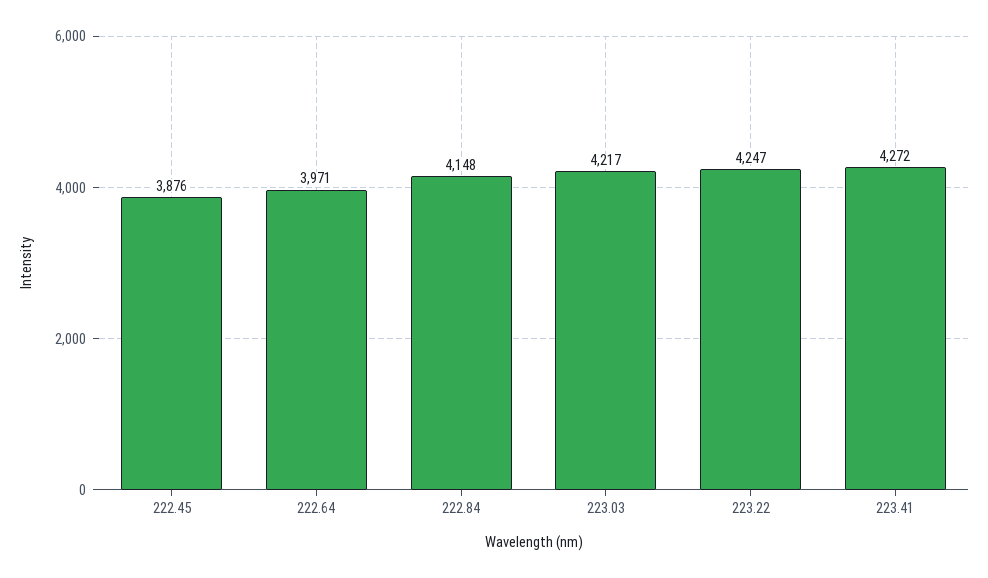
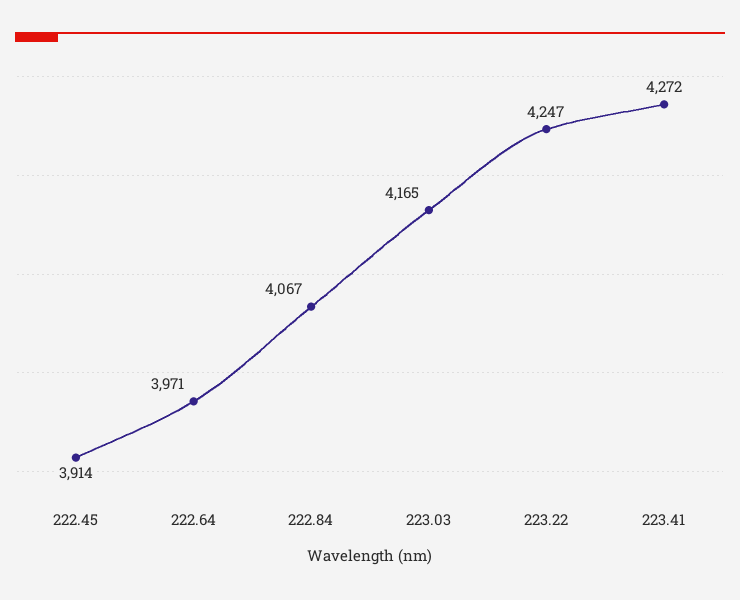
  {
-   "222.45": 3876,
+   "222.45": 3914,
    "222.64": 3971,
-   "222.84": 4148,
+   "222.84": 4067,
-   "223.03": 4217,
+   "223.03": 4165,
    "223.22": 4247,
    "223.41": 4272
  }

